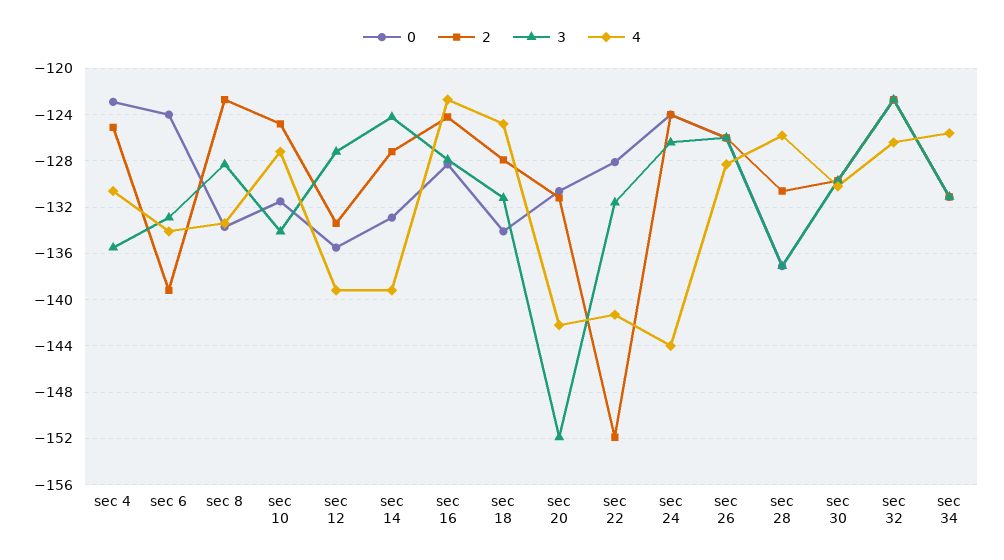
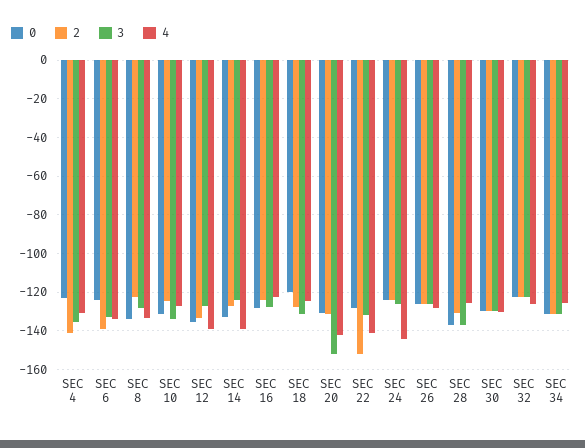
  {
    "0": {
      "sec 4": -123,
      "sec 6": -124,
      "sec 8": -134,
      "sec 10": -132,
      "sec 12": -136,
      "sec 14": -133,
      "sec 16": -128,
-     "sec 18": -134,
+     "sec 18": -120,
      "sec 20": -131,
      "sec 22": -128,
      "sec 24": -124,
      "sec 26": -126,
      "sec 28": -137,
      "sec 30": -130,
      "sec 32": -123,
      "sec 34": -131
    },
    "2": {
-     "sec 4": -125,
+     "sec 4": -140,
      "sec 6": -139,
      "sec 8": -123,
      "sec 10": -125,
      "sec 12": -133,
      "sec 14": -127,
      "sec 16": -124,
      "sec 18": -128,
      "sec 20": -131,
      "sec 22": -152,
      "sec 24": -124,
      "sec 26": -126,
      "sec 28": -131,
      "sec 30": -130,
      "sec 32": -123,
      "sec 34": -131
    },
    "3": {
      "sec 4": -136,
      "sec 6": -133,
      "sec 8": -128,
      "sec 10": -134,
      "sec 12": -127,
      "sec 14": -124,
      "sec 16": -128,
      "sec 18": -131,
      "sec 20": -152,
      "sec 22": -132,
      "sec 24": -126,
      "sec 26": -126,
      "sec 28": -137,
      "sec 30": -130,
      "sec 32": -123,
      "sec 34": -131
    },
    "4": {
      "sec 4": -131,
      "sec 6": -134,
      "sec 8": -133,
      "sec 10": -127,
      "sec 12": -139,
      "sec 14": -139,
      "sec 16": -123,
      "sec 18": -125,
      "sec 20": -142,
      "sec 22": -141,
      "sec 24": -144,
      "sec 26": -128,
      "sec 28": -126,
      "sec 30": -130,
      "sec 32": -126,
      "sec 34": -126
    }
  }

